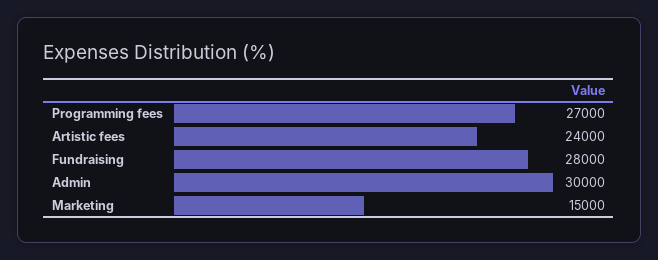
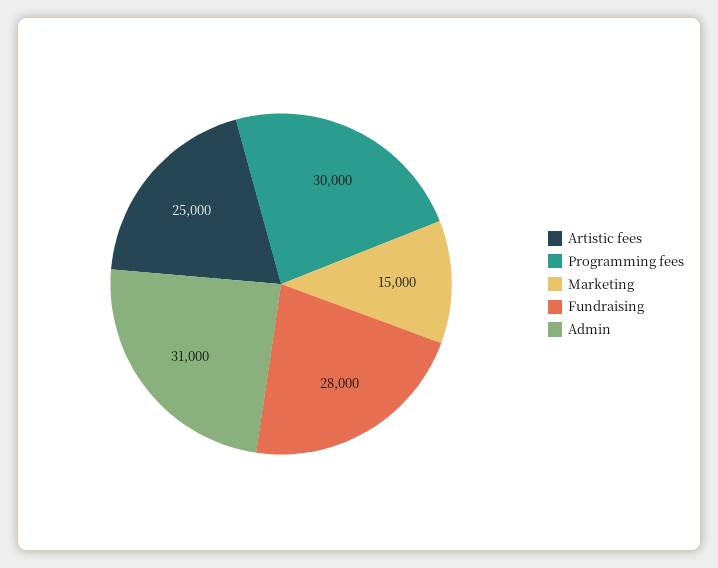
  {
-   "Programming fees": 27000,
+   "Programming fees": 30000,
-   "Artistic fees": 24000,
+   "Artistic fees": 25000,
    "Fundraising": 28000,
-   "Admin": 30000,
+   "Admin": 31000,
    "Marketing": 15000
  }

